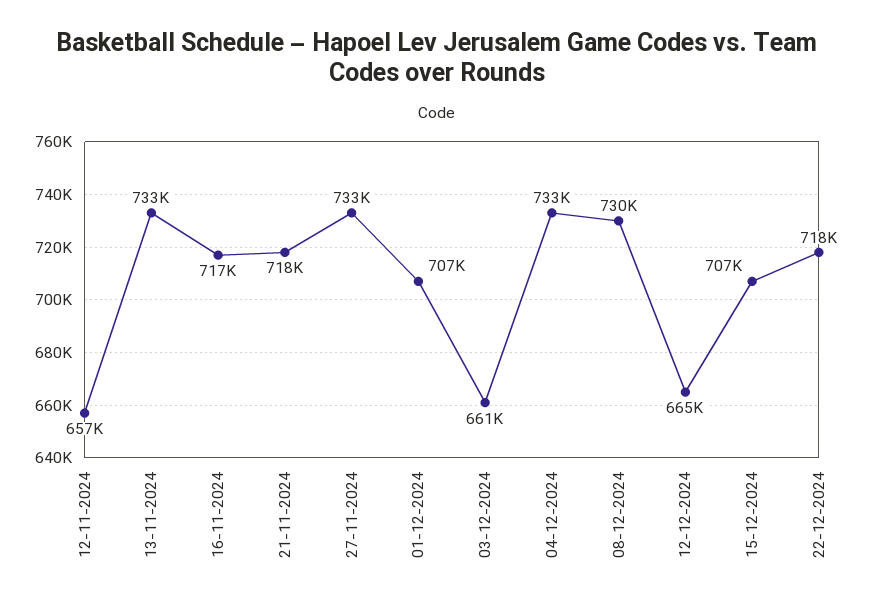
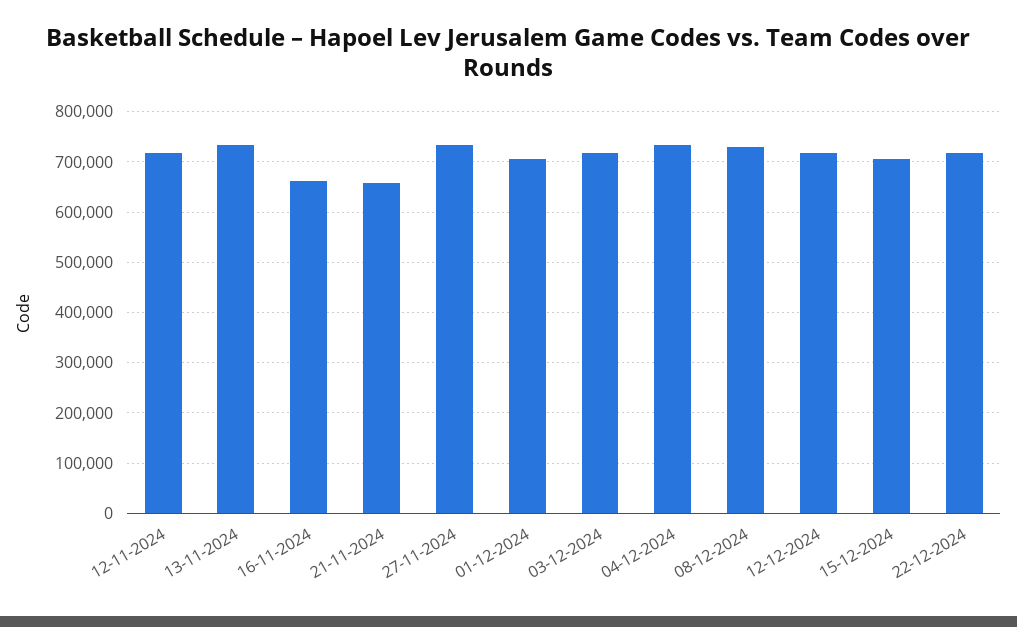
  {
-   "12-11-2024": 657000,
+   "12-11-2024": 720000,
    "13-11-2024": 733000,
-   "16-11-2024": 717000,
+   "16-11-2024": 660000,
-   "21-11-2024": 718000,
+   "21-11-2024": 660000,
    "27-11-2024": 733000,
    "01-12-2024": 707000,
-   "03-12-2024": 661000,
+   "03-12-2024": 720000,
    "04-12-2024": 733000,
    "08-12-2024": 730000,
-   "12-12-2024": 665000,
+   "12-12-2024": 720000,
    "15-12-2024": 707000,
    "22-12-2024": 718000
  }

